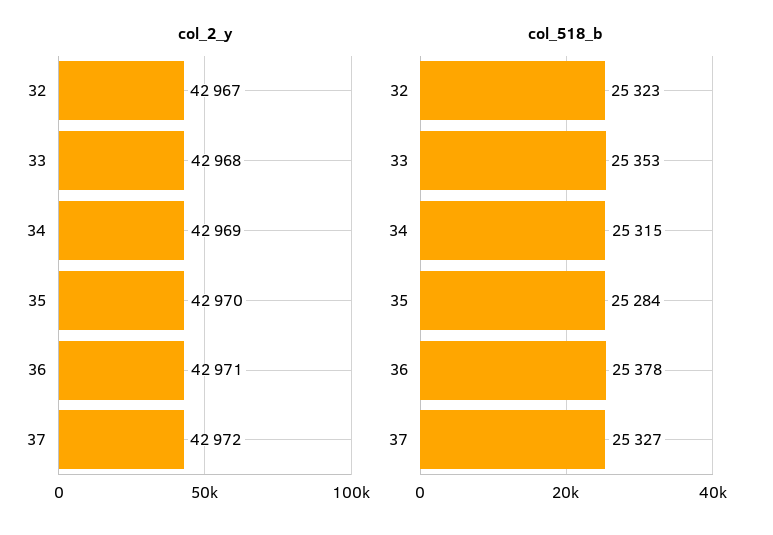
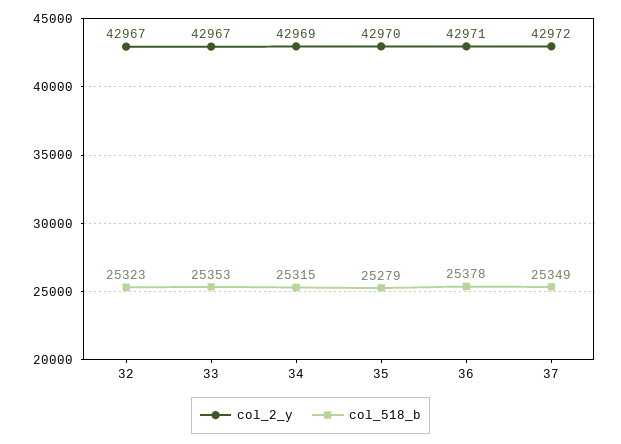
  {
    "col_2_y": {
      "32": 42967,
-     "33": 42968,
+     "33": 42967,
      "34": 42969,
      "35": 42970,
      "36": 42971,
      "37": 42972
    },
    "col_518_b": {
      "32": 25323,
      "33": 25353,
      "34": 25315,
-     "35": 25284,
+     "35": 25279,
      "36": 25378,
-     "37": 25327
+     "37": 25349
    }
  }

